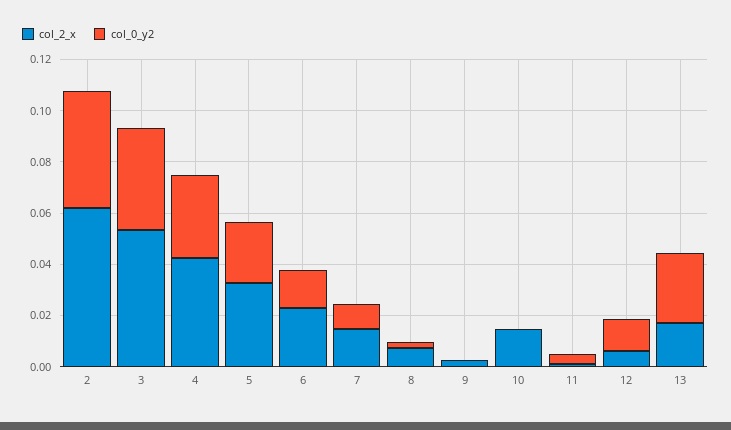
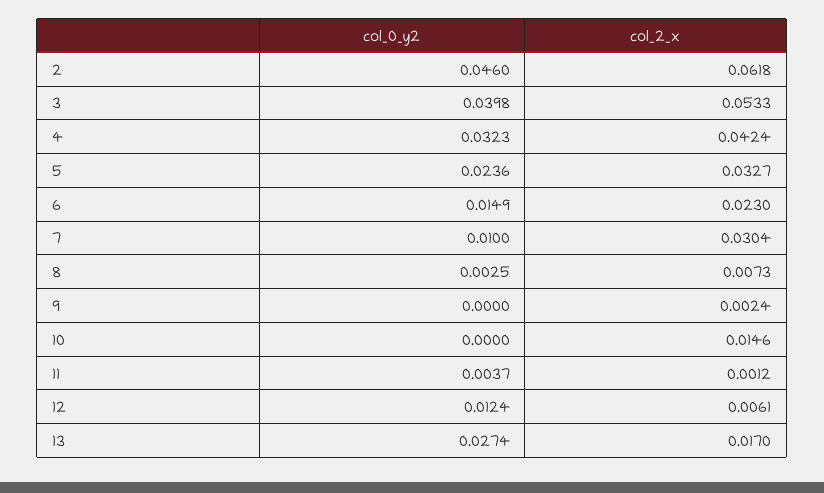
  {
    "col_2_x": {
      "2": 0.0618,
      "3": 0.0533,
      "4": 0.0424,
      "5": 0.0327,
      "6": 0.023,
-     "7": 0.015,
+     "7": 0.0304,
      "8": 0.0073,
      "9": 0.0024,
      "10": 0.0146,
      "11": 0.0012,
      "12": 0.0061,
      "13": 0.017
    },
    "col_0_y2": {
      "2": 0.046,
      "3": 0.0398,
      "4": 0.0323,
      "5": 0.0236,
      "6": 0.0149,
      "7": 0.01,
      "8": 0.0025,
      "9": 0,
      "10": 0,
      "11": 0.0037,
      "12": 0.0124,
      "13": 0.0274
    }
  }

